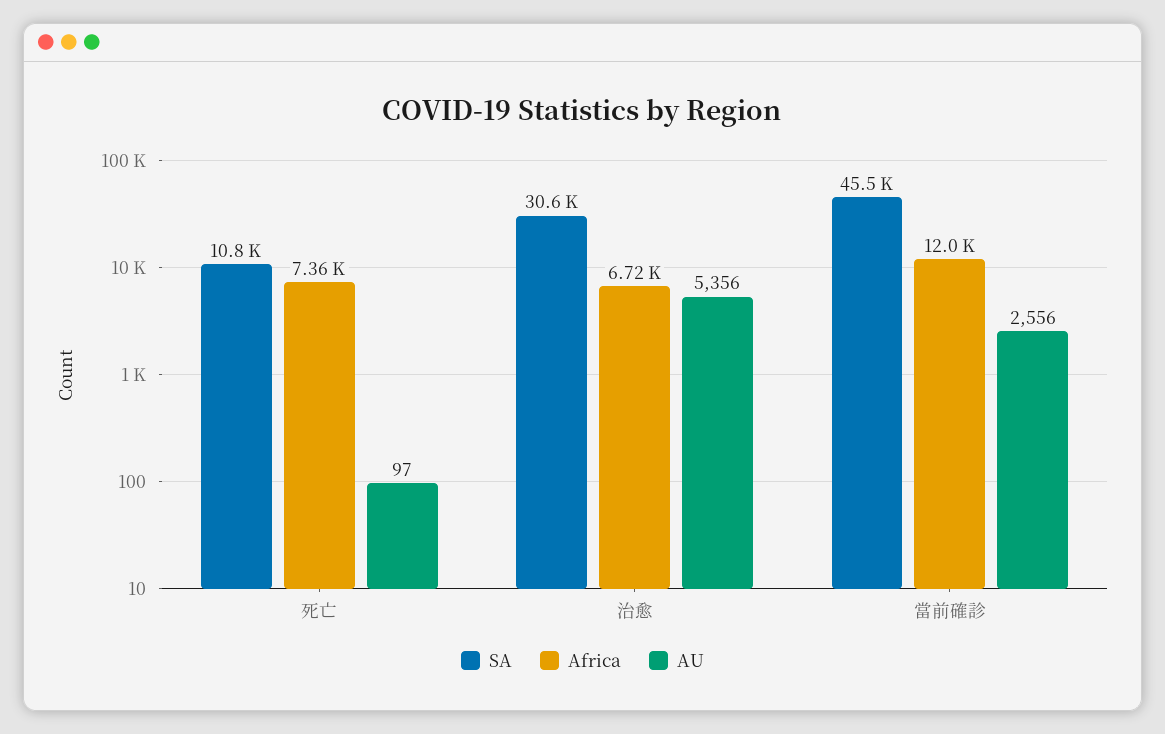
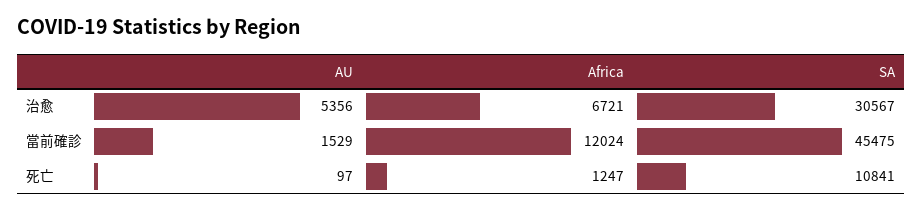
  {
    "SA": {
      "死亡": 10841,
      "治愈": 30567,
      "當前確診": 45475
    },
    "Africa": {
-     "死亡": 7360,
+     "死亡": 1247,
      "治愈": 6721,
      "當前確診": 12024
    },
    "AU": {
      "死亡": 97,
      "治愈": 5356,
-     "當前確診": 2556
+     "當前確診": 1529
    }
  }

